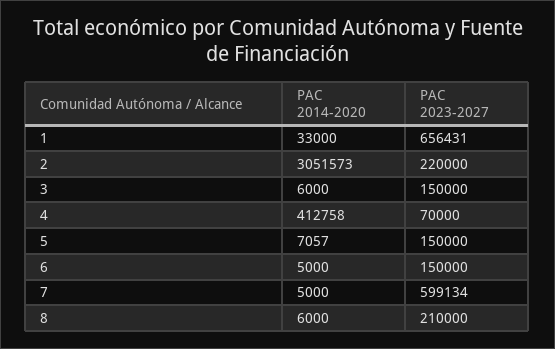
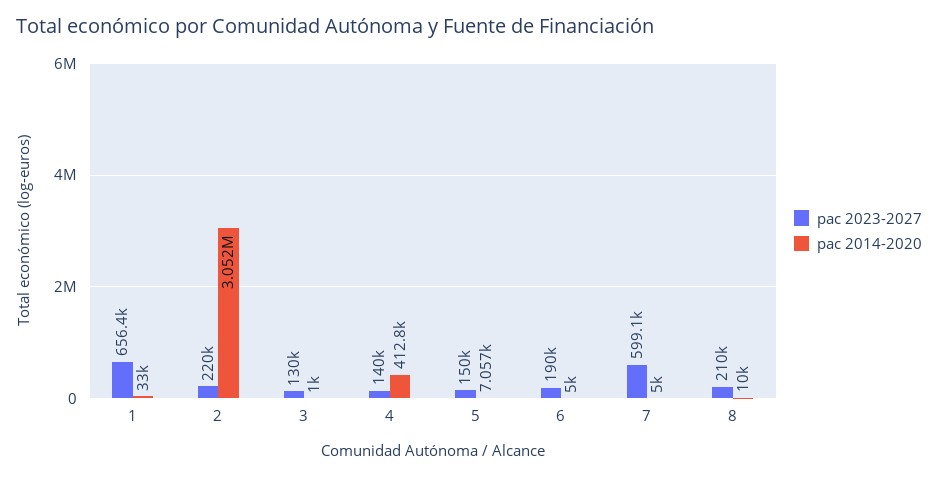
  {
    "PAC 2014-2020": {
      "1": 33000,
      "2": 3051573,
-     "3": 6000,
+     "3": 1000,
      "4": 412758,
      "5": 7057,
      "6": 5000,
      "7": 5000,
-     "8": 6000
+     "8": 10000
    },
    "PAC 2023-2027": {
      "1": 656431,
      "2": 220000,
-     "3": 150000,
+     "3": 130000,
-     "4": 70000,
+     "4": 140000,
      "5": 150000,
-     "6": 150000,
+     "6": 190000,
      "7": 599134,
      "8": 210000
    }
  }

